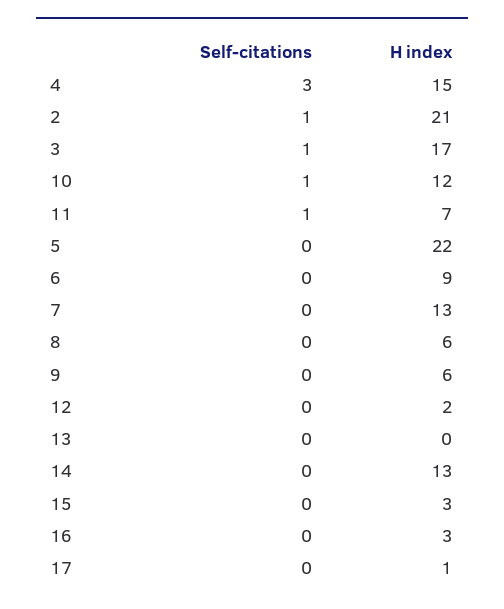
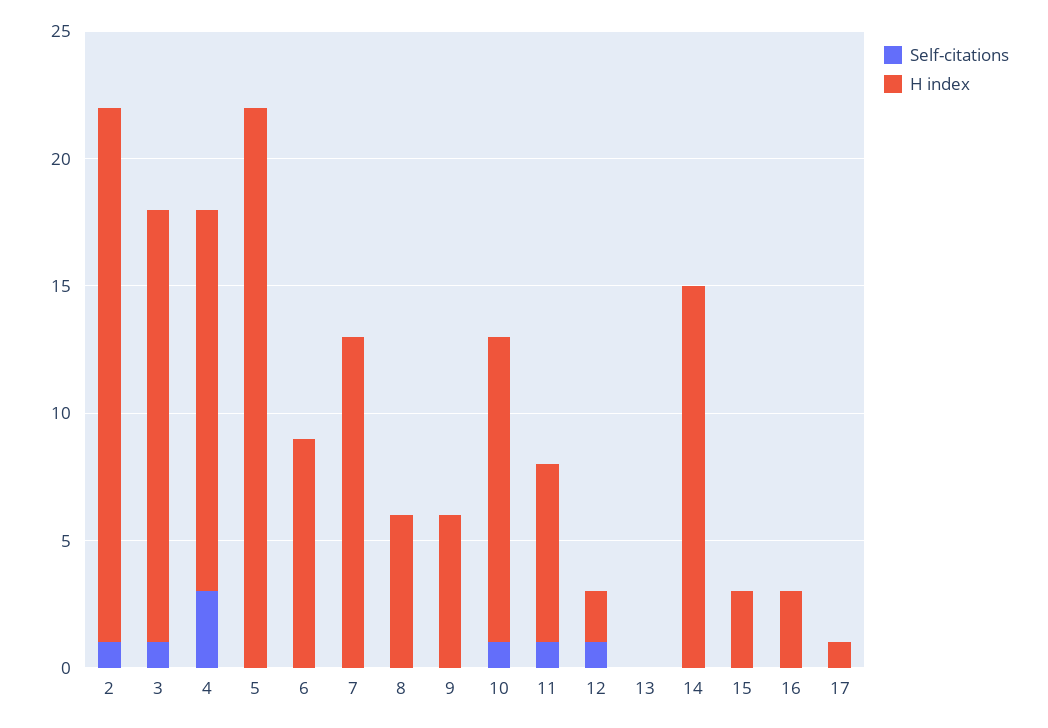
  {
    "Self-citations": {
      "4": 3,
      "2": 1,
      "3": 1,
      "10": 1,
      "11": 1,
      "5": 0,
      "6": 0,
      "7": 0,
      "8": 0,
      "9": 0,
-     "12": 0,
+     "12": 1,
      "13": 0,
      "14": 0,
      "15": 0,
      "16": 0,
      "17": 0
    },
    "H index": {
      "4": 15,
      "2": 21,
      "3": 17,
      "10": 12,
      "11": 7,
      "5": 22,
      "6": 9,
      "7": 13,
      "8": 6,
      "9": 6,
      "12": 2,
      "13": 0,
-     "14": 13,
+     "14": 15,
      "15": 3,
      "16": 3,
      "17": 1
    }
  }

